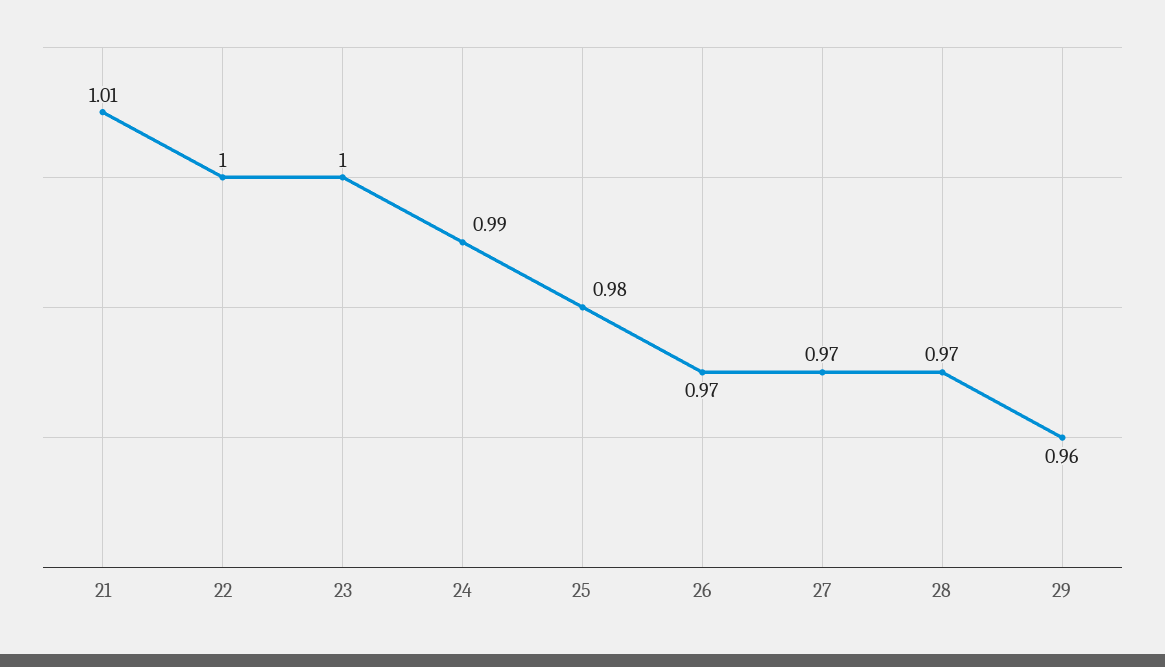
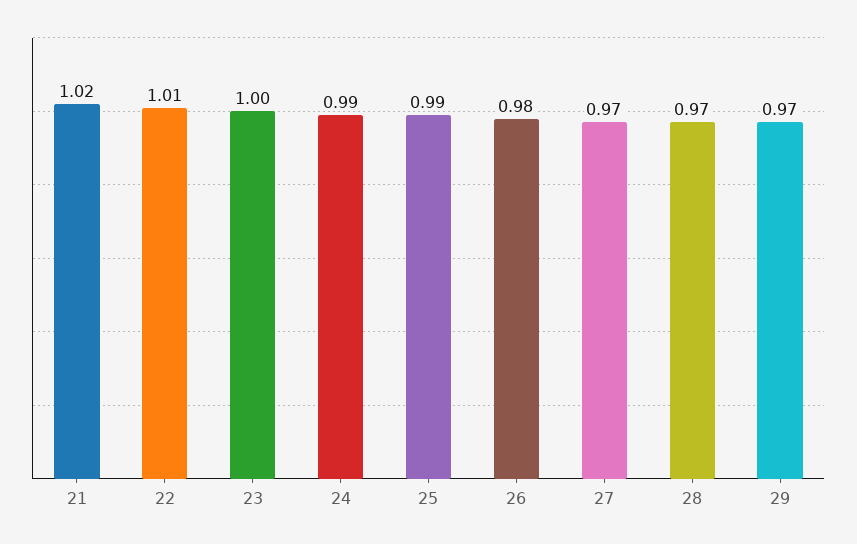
  {
-   "21": 1.01,
+   "21": 1.02,
-   "22": 1,
+   "22": 1.01,
    "23": 1,
    "24": 0.99,
-   "25": 0.98,
+   "25": 0.99,
-   "26": 0.97,
+   "26": 0.98,
    "27": 0.97,
    "28": 0.97,
-   "29": 0.96
+   "29": 0.97
  }

